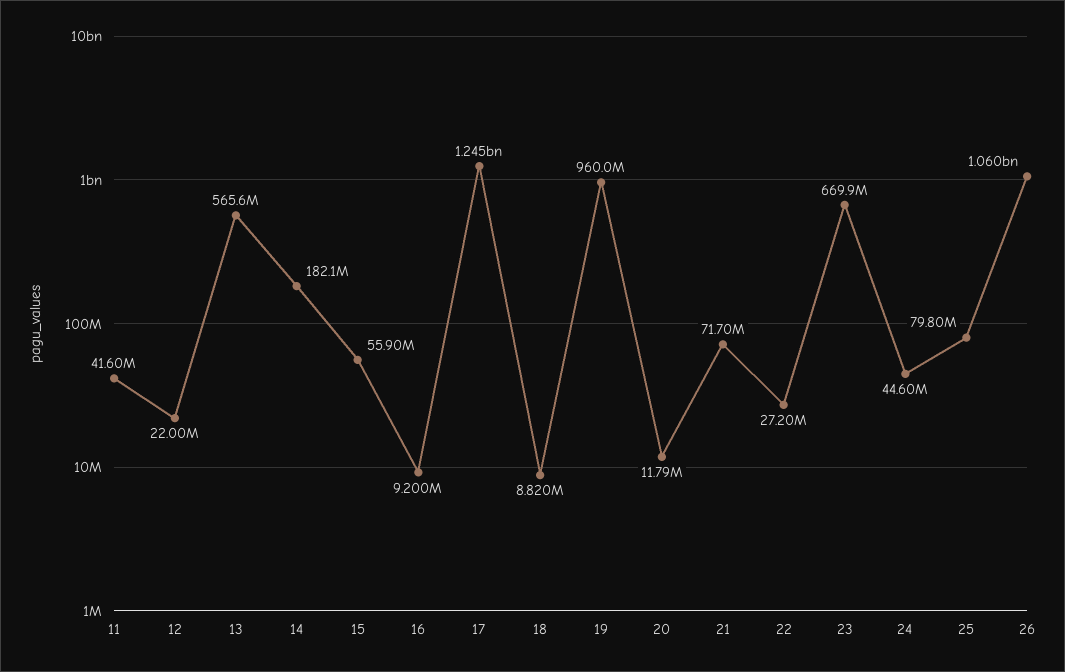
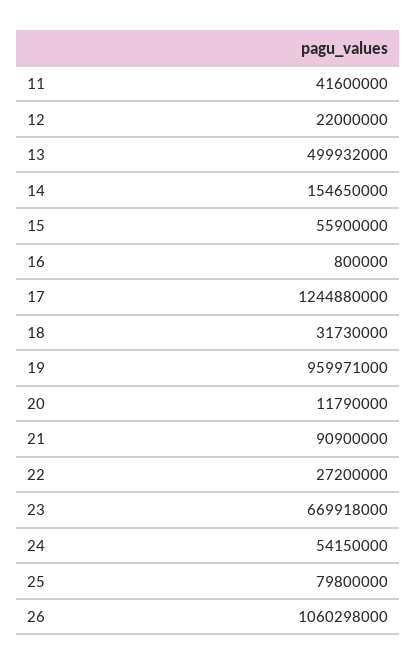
  {
    "11": 41600000,
    "12": 22000000,
-   "13": 565600000,
+   "13": 499932000,
-   "14": 182100000,
+   "14": 154650000,
    "15": 55900000,
-   "16": 9200000,
+   "16": 800000,
    "17": 1244880000,
-   "18": 8820000,
+   "18": 31730000,
    "19": 959971000,
    "20": 11790000,
-   "21": 71700000,
+   "21": 90900000,
    "22": 27200000,
    "23": 669918000,
-   "24": 44600000,
+   "24": 54150000,
    "25": 79800000,
    "26": 1060298000
  }

